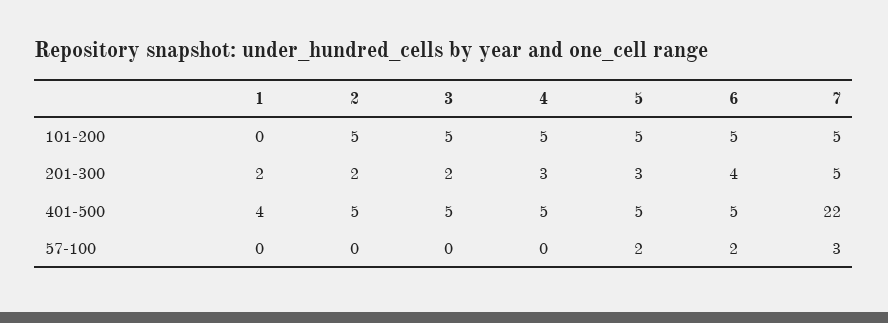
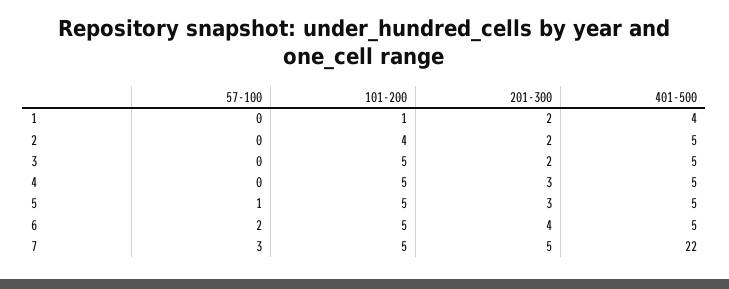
  {
    "1": {
-     "101-200": 0,
+     "101-200": 1,
      "201-300": 2,
      "401-500": 4,
      "57-100": 0
    },
    "2": {
-     "101-200": 5,
+     "101-200": 4,
      "201-300": 2,
      "401-500": 5,
      "57-100": 0
    },
    "3": {
      "101-200": 5,
      "201-300": 2,
      "401-500": 5,
      "57-100": 0
    },
    "4": {
      "101-200": 5,
      "201-300": 3,
      "401-500": 5,
      "57-100": 0
    },
    "5": {
      "101-200": 5,
      "201-300": 3,
      "401-500": 5,
-     "57-100": 2
+     "57-100": 1
    },
    "6": {
      "101-200": 5,
      "201-300": 4,
      "401-500": 5,
      "57-100": 2
    },
    "7": {
      "101-200": 5,
      "201-300": 5,
      "401-500": 22,
      "57-100": 3
    }
  }

